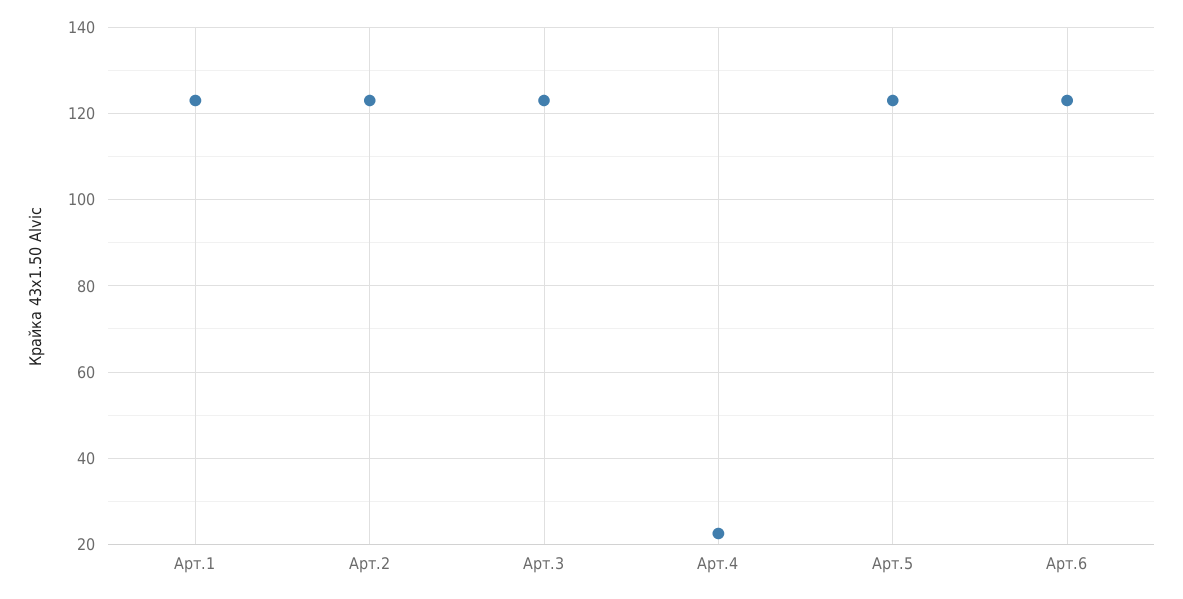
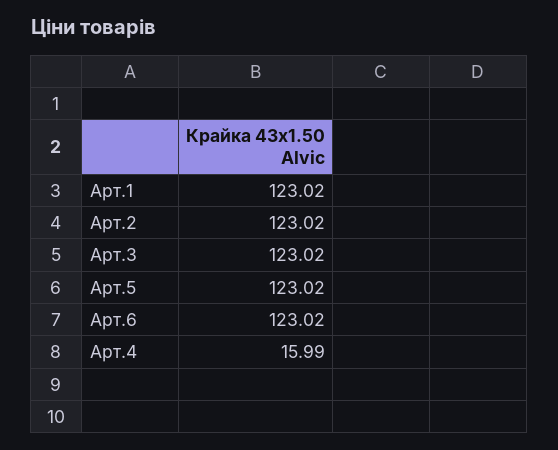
  {
    "Арт.1": 123.02,
    "Арт.2": 123.02,
    "Арт.3": 123.02,
-   "Арт.4": 22,
+   "Арт.4": 15.99,
    "Арт.5": 123.02,
    "Арт.6": 123.02
  }

